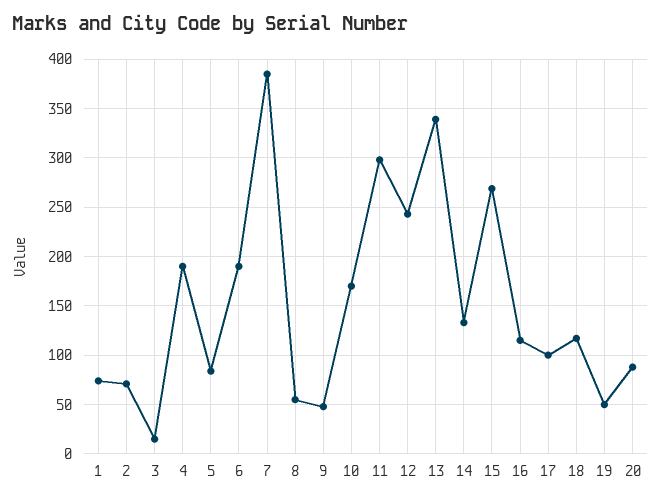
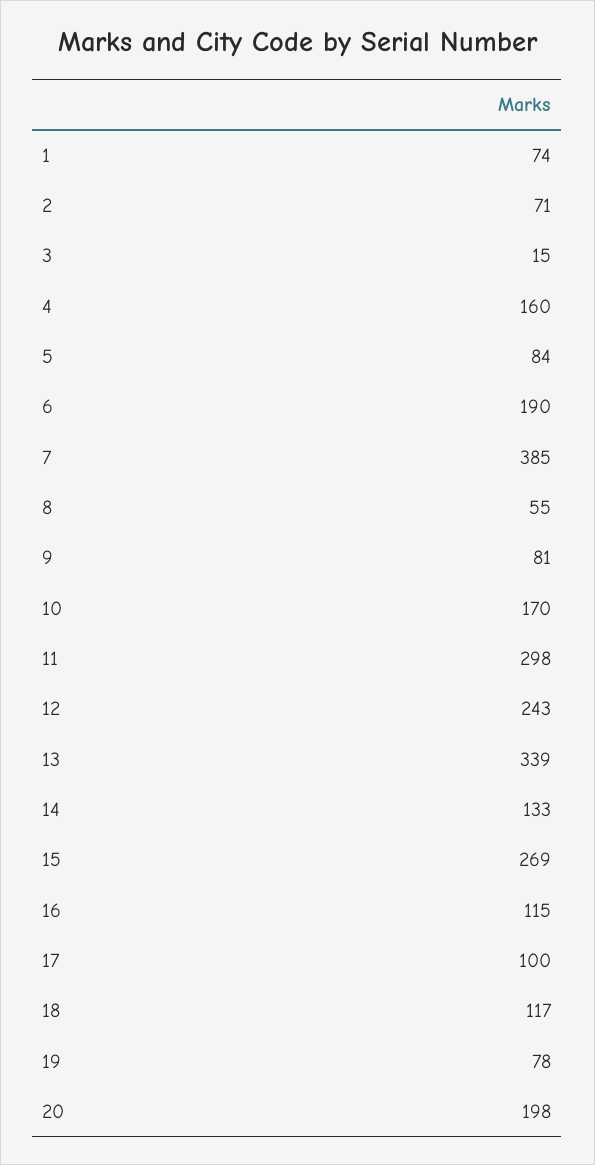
  {
    "1": 74,
    "2": 71,
    "3": 15,
-   "4": 190,
+   "4": 160,
    "5": 84,
    "6": 190,
    "7": 385,
    "8": 55,
-   "9": 50,
+   "9": 81,
    "10": 170,
    "11": 298,
    "12": 243,
    "13": 339,
    "14": 133,
    "15": 269,
    "16": 115,
    "17": 100,
    "18": 117,
-   "19": 50,
+   "19": 78,
-   "20": 90
+   "20": 198
  }

